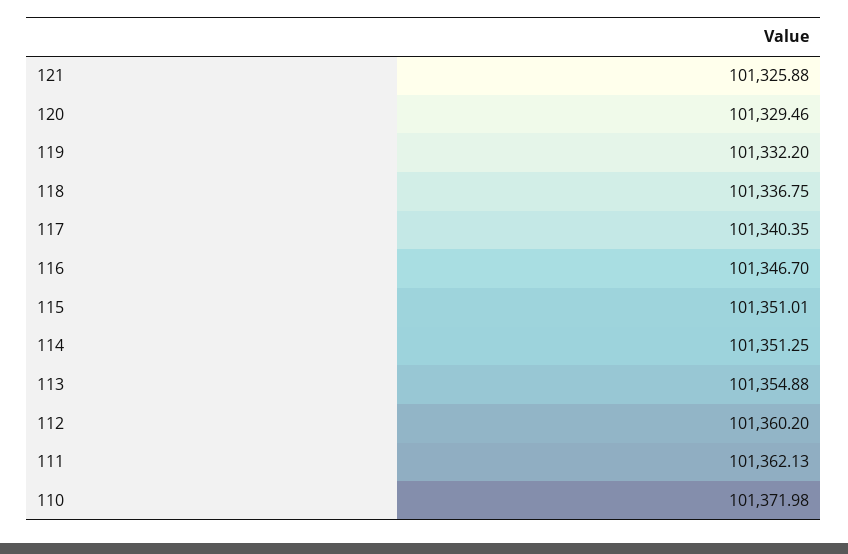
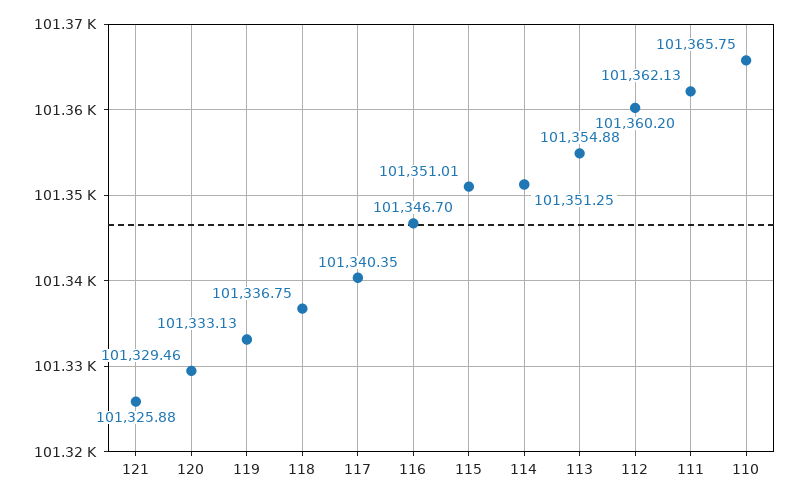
  {
    "121": 101325.88,
    "120": 101329.46,
-   "119": 101332.2,
+   "119": 101333.13,
    "118": 101336.75,
    "117": 101340.35,
    "116": 101346.7,
    "115": 101351.01,
    "114": 101351.25,
    "113": 101354.88,
    "112": 101360.2,
    "111": 101362.13,
-   "110": 101371.98
+   "110": 101365.75
  }

